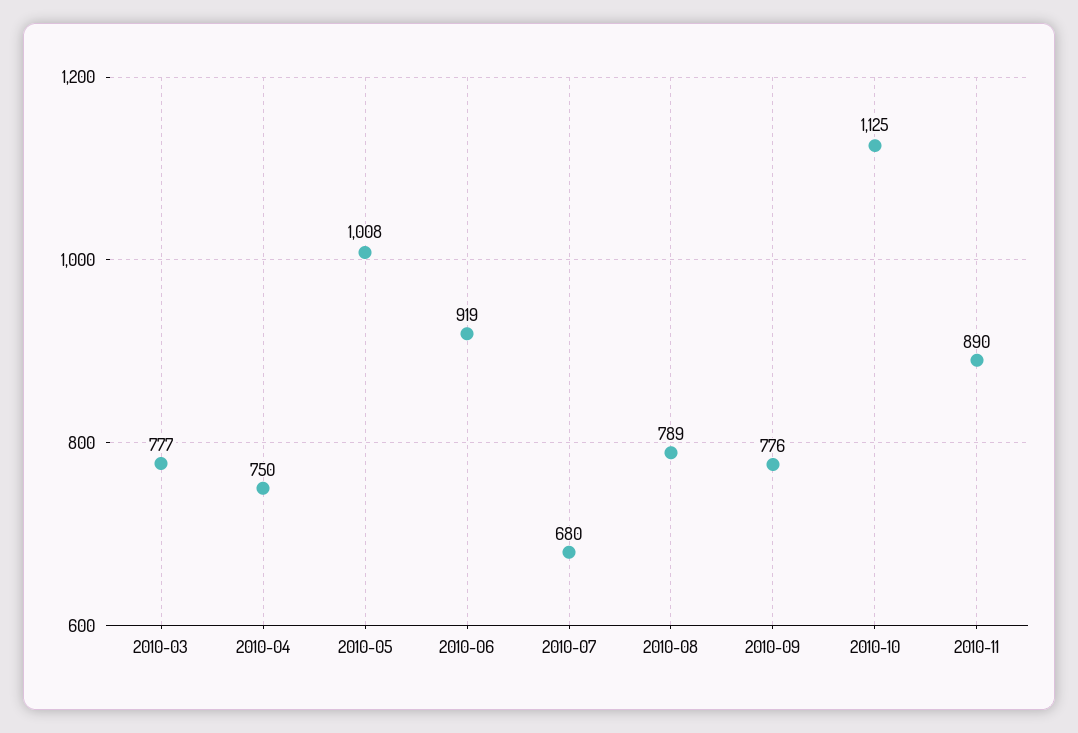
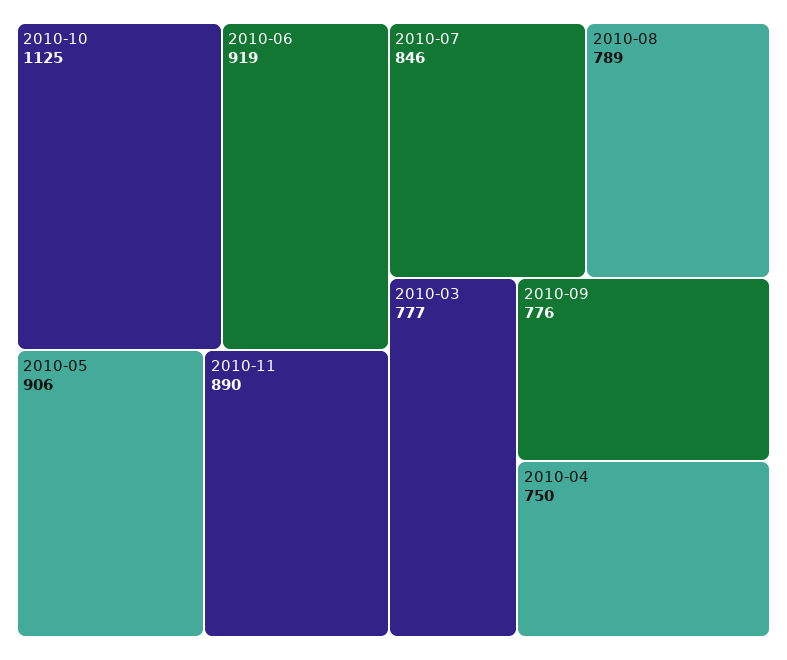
  {
    "2010-03": 777,
    "2010-04": 750,
-   "2010-05": 1008,
+   "2010-05": 906,
    "2010-06": 919,
-   "2010-07": 680,
+   "2010-07": 846,
    "2010-08": 789,
    "2010-09": 776,
    "2010-10": 1125,
    "2010-11": 890
  }

